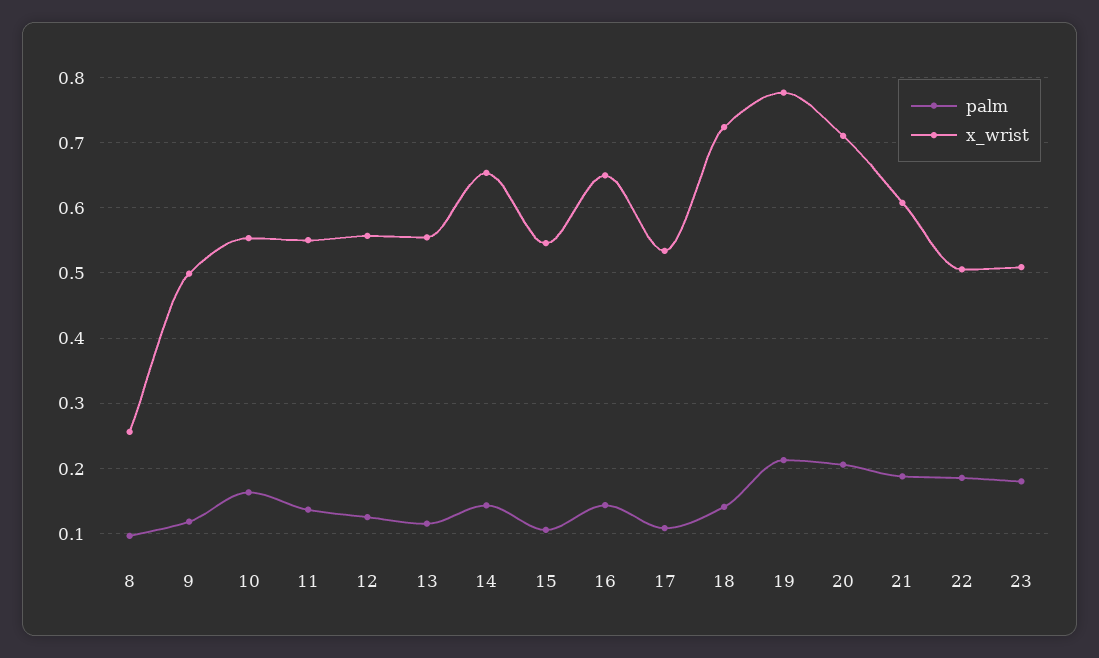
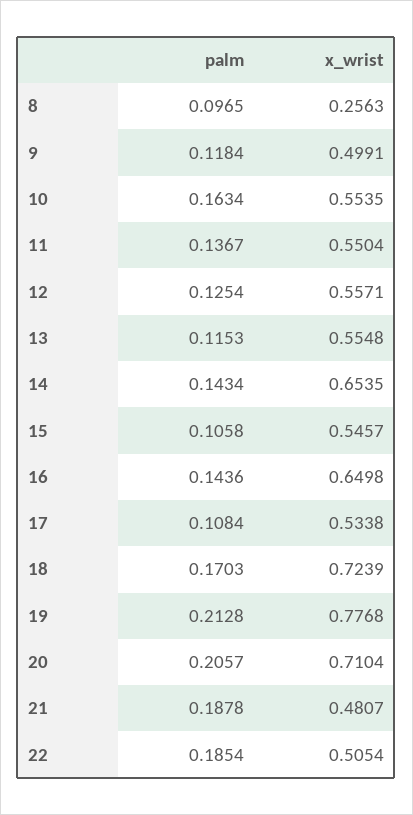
  {
    "palm": {
      "8": 0.0965,
      "9": 0.1184,
      "10": 0.1634,
      "11": 0.1367,
      "12": 0.1254,
      "13": 0.1153,
      "14": 0.1434,
      "15": 0.1058,
      "16": 0.1436,
      "17": 0.1084,
-     "18": 0.14,
+     "18": 0.1703,
      "19": 0.2128,
      "20": 0.2057,
      "21": 0.1878,
-     "22": 0.1854,
+     "22": 0.1854
-     "23": 0.18
    },
    "x_wrist": {
      "8": 0.2563,
      "9": 0.4991,
      "10": 0.5535,
      "11": 0.5504,
      "12": 0.5571,
      "13": 0.5548,
      "14": 0.6535,
      "15": 0.5457,
      "16": 0.6498,
      "17": 0.5338,
      "18": 0.7239,
      "19": 0.7768,
      "20": 0.7104,
-     "21": 0.61,
+     "21": 0.4807,
-     "22": 0.5054,
+     "22": 0.5054
-     "23": 0.51
    }
  }

